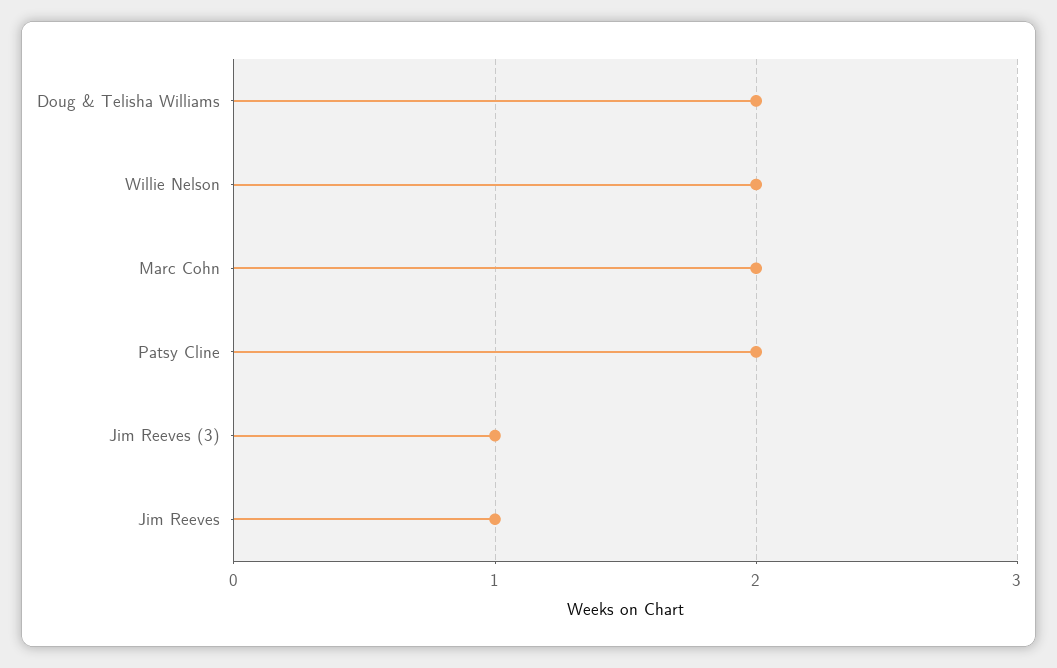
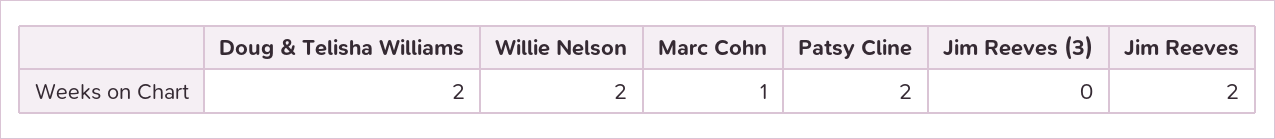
  {
    "Doug & Telisha Williams": 2,
    "Willie Nelson": 2,
-   "Marc Cohn": 2,
+   "Marc Cohn": 1,
    "Patsy Cline": 2,
-   "Jim Reeves (3)": 1,
+   "Jim Reeves (3)": 0,
-   "Jim Reeves": 1
+   "Jim Reeves": 2
  }

